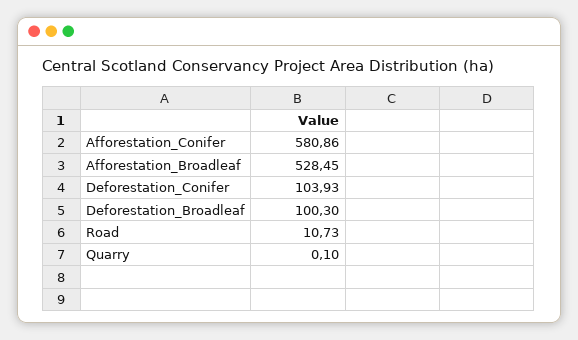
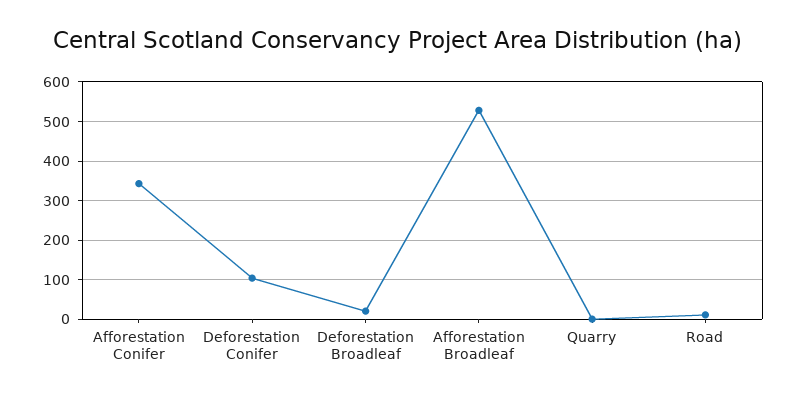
  {
-   "Afforestation_Conifer": 580.86,
+   "Afforestation_Conifer": 340,
    "Afforestation_Broadleaf": 528.45,
    "Deforestation_Conifer": 103.93,
-   "Deforestation_Broadleaf": 100.3,
+   "Deforestation_Broadleaf": 20,
    "Road": 10.73,
    "Quarry": 0.1
  }

